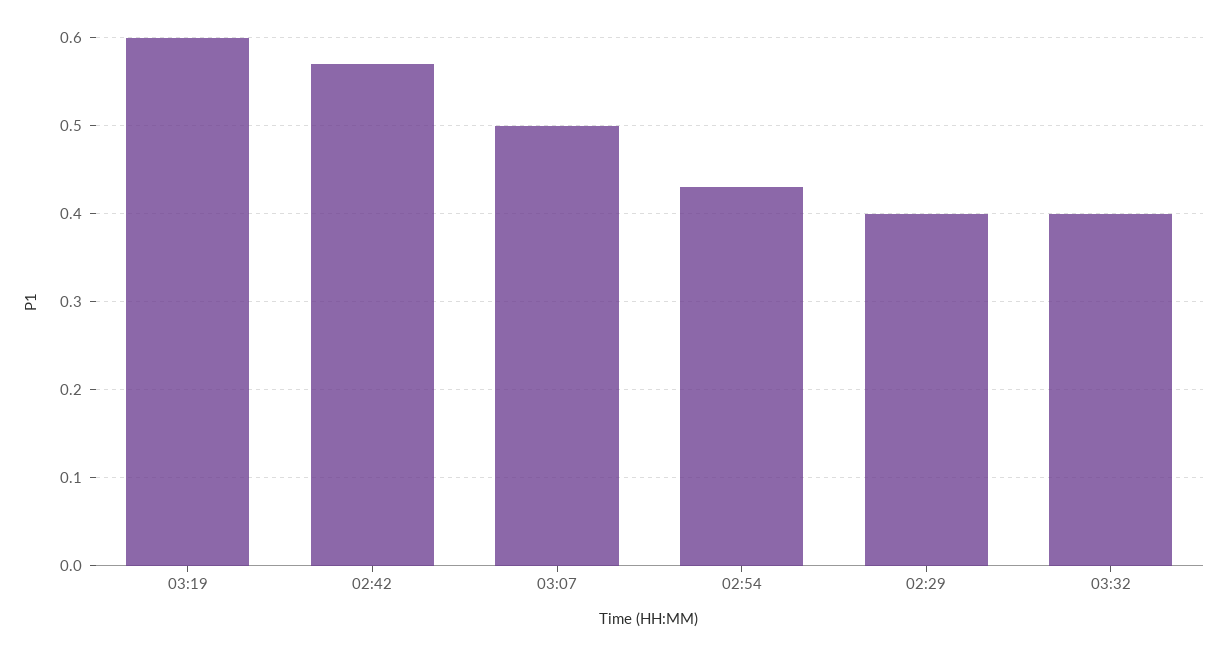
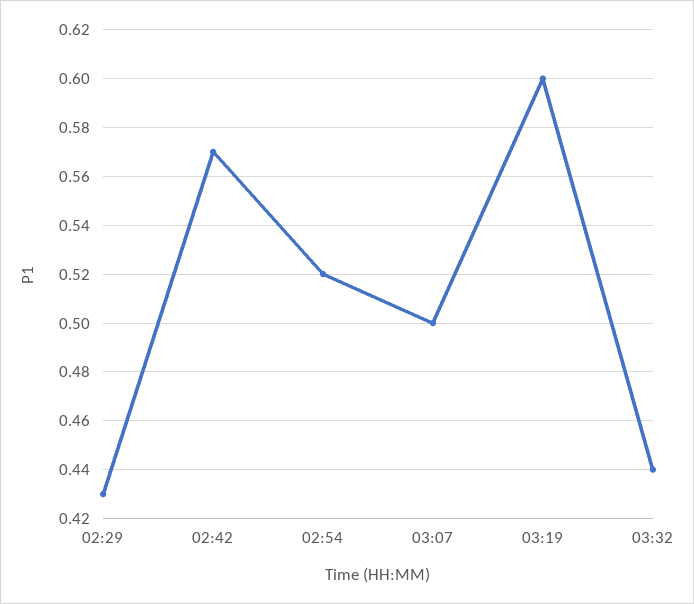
  {
    "03:19": 0.6,
    "02:42": 0.57,
    "03:07": 0.5,
-   "02:54": 0.43,
+   "02:54": 0.52,
-   "02:29": 0.4,
+   "02:29": 0.43,
-   "03:32": 0.4
+   "03:32": 0.44
  }

